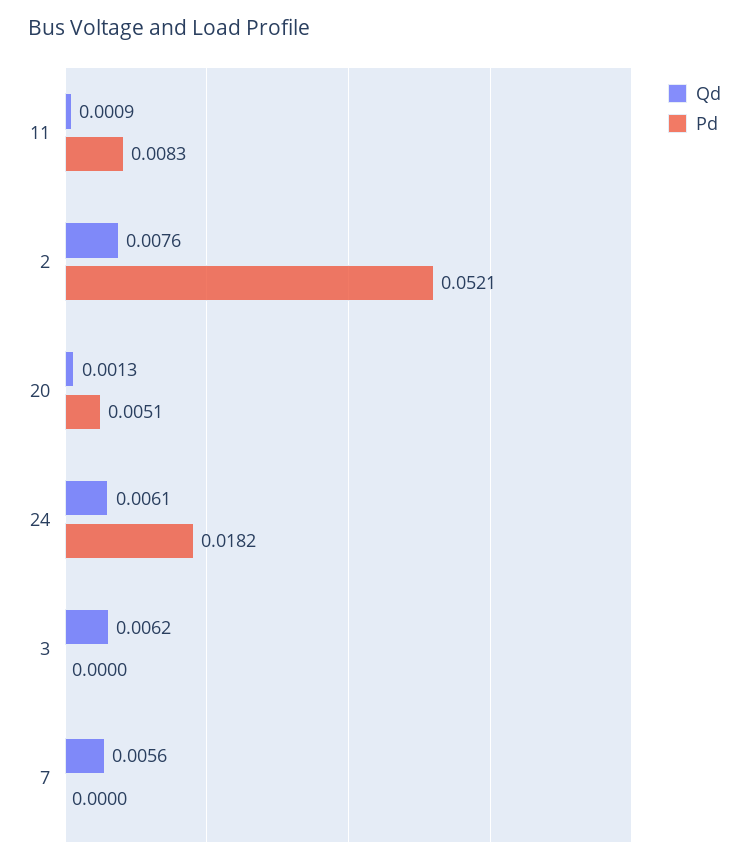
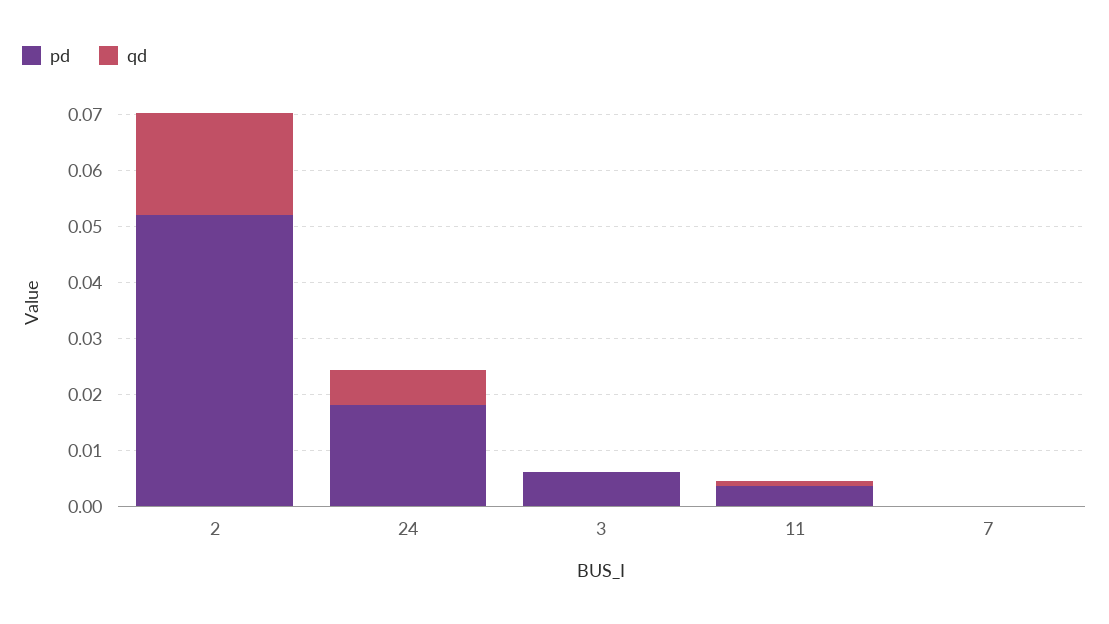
  {
    "Qd": {
      "11": 0.0009,
-     "2": 0.0076,
+     "2": 0.018,
-     "20": 0.0013,
      "24": 0.0061,
-     "3": 0.0062,
+     "3": 0,
-     "7": 0.0056
+     "7": 0
    },
    "Pd": {
-     "11": 0.0083,
+     "11": 0.004,
      "2": 0.0521,
-     "20": 0.0051,
      "24": 0.0182,
-     "3": 0,
+     "3": 0.006,
      "7": 0
    }
  }

